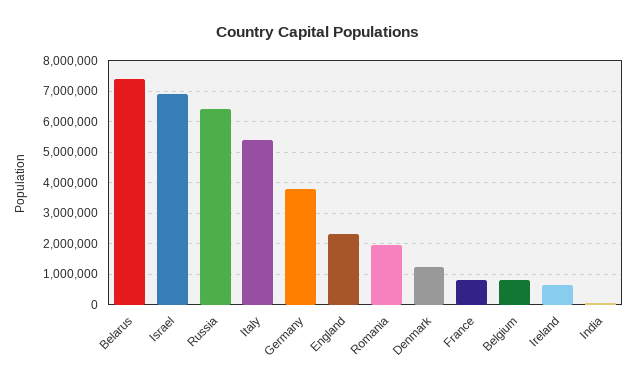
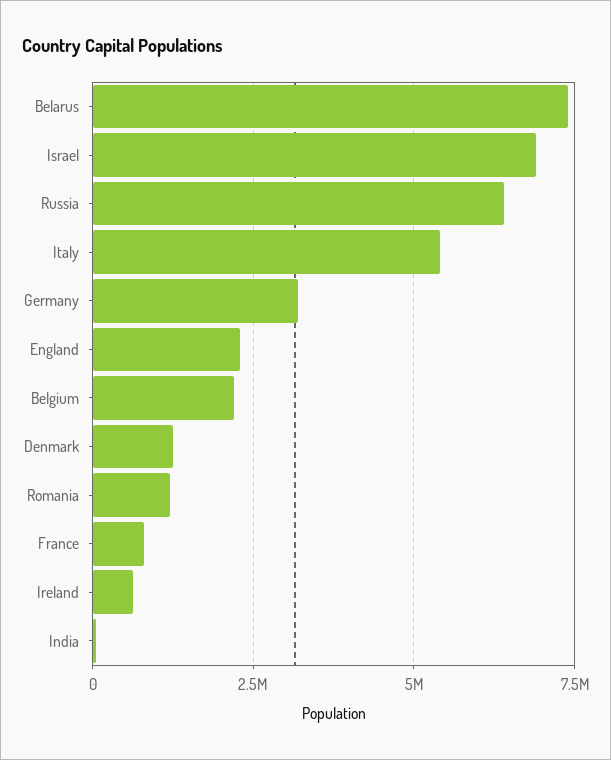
  {
    "Belarus": 7400000,
    "Israel": 7000000,
    "Russia": 6400000,
    "Italy": 5400000,
-   "Germany": 3800000,
+   "Germany": 3250000,
    "England": 2400000,
-   "Romania": 2000000,
+   "Romania": 1250000,
    "Denmark": 1200000,
    "France": 800000,
-   "Belgium": 800000,
+   "Belgium": 2250000,
    "Ireland": 600000,
    "India": 0
  }

